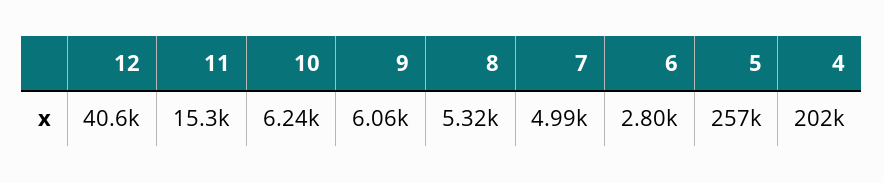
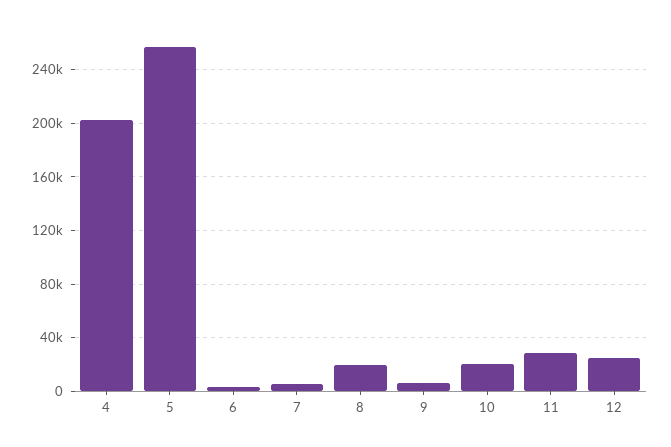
  {
-   "12": 40600,
+   "12": 25000,
-   "11": 15300,
+   "11": 30000,
-   "10": 6240,
+   "10": 20000,
    "9": 6060,
-   "8": 5320,
+   "8": 20000,
    "7": 4990,
    "6": 2800,
    "5": 257000,
    "4": 202000
  }

